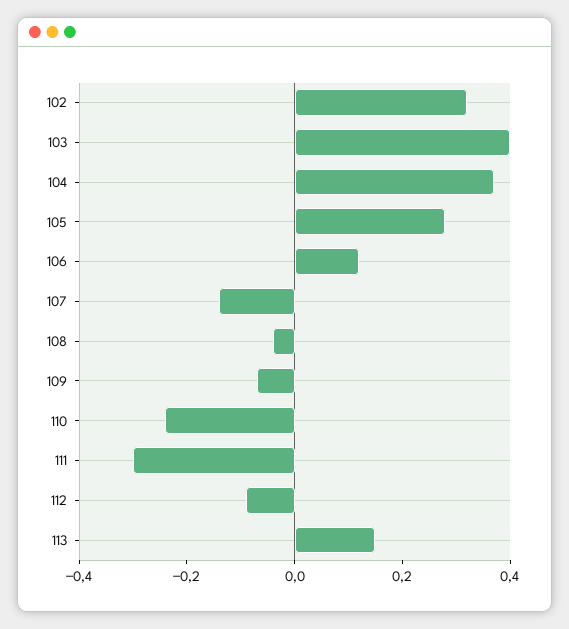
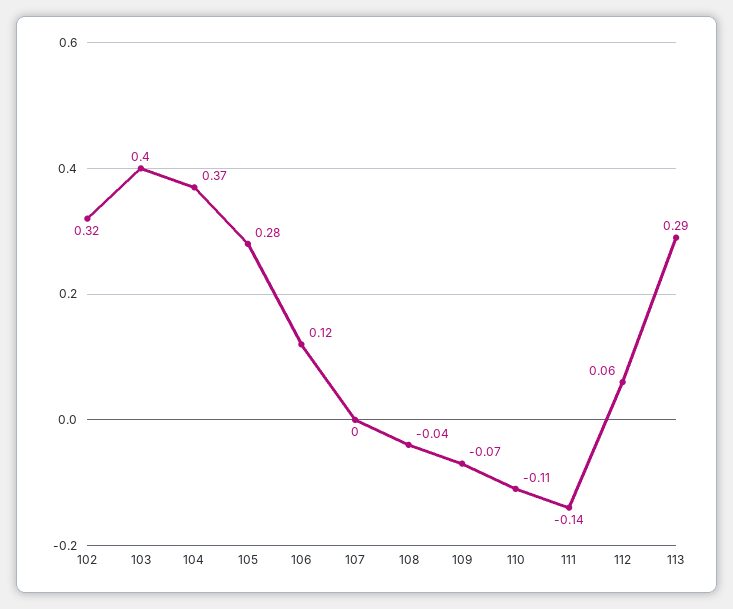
  {
    "102": 0.32,
    "103": 0.4,
    "104": 0.37,
    "105": 0.28,
    "106": 0.12,
-   "107": -0.15,
+   "107": 0,
    "108": -0.04,
    "109": -0.07,
-   "110": -0.25,
+   "110": -0.11,
-   "111": -0.3,
+   "111": -0.14,
-   "112": -0.1,
+   "112": 0.06,
-   "113": 0.15
+   "113": 0.29
  }

